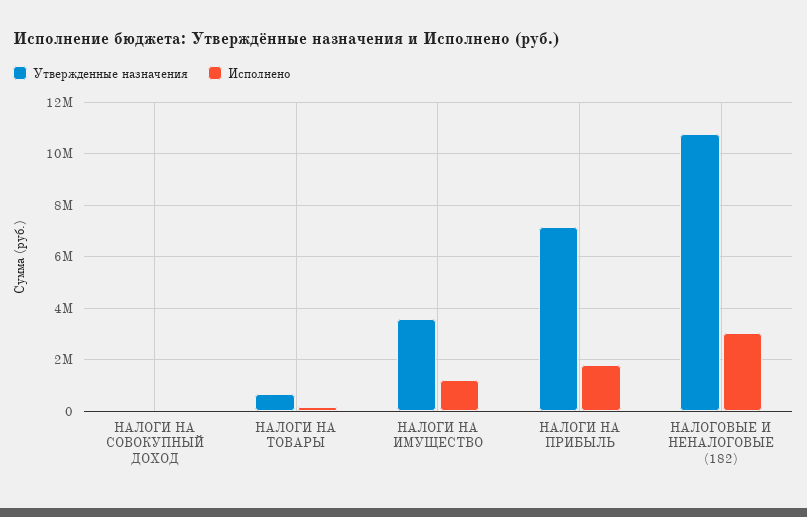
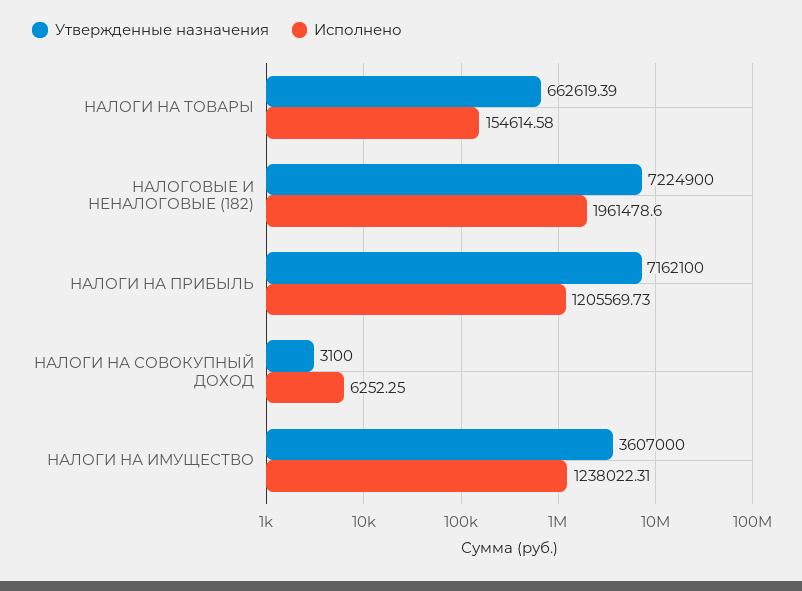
  {
    "Утвержденные назначения": {
      "НАЛОГИ НА СОВОКУПНЫЙ ДОХОД": 3100,
      "НАЛОГИ НА ТОВАРЫ": 662619.39,
      "НАЛОГИ НА ИМУЩЕСТВО": 3607000,
      "НАЛОГИ НА ПРИБЫЛЬ": 7162100,
-     "НАЛОГОВЫЕ И НЕНАЛОГОВЫЕ (182)": 10750000
+     "НАЛОГОВЫЕ И НЕНАЛОГОВЫЕ (182)": 7224900
    },
    "Исполнено": {
      "НАЛОГИ НА СОВОКУПНЫЙ ДОХОД": 6252.25,
      "НАЛОГИ НА ТОВАРЫ": 154614.58,
      "НАЛОГИ НА ИМУЩЕСТВО": 1238022.31,
-     "НАЛОГИ НА ПРИБЫЛЬ": 1750000,
+     "НАЛОГИ НА ПРИБЫЛЬ": 1205569.73,
-     "НАЛОГОВЫЕ И НЕНАЛОГОВЫЕ (182)": 3000000
+     "НАЛОГОВЫЕ И НЕНАЛОГОВЫЕ (182)": 1961478.6
    }
  }

